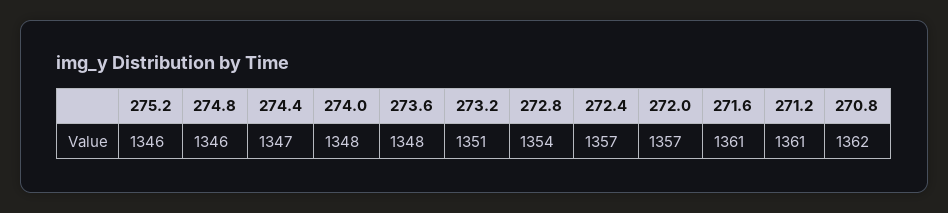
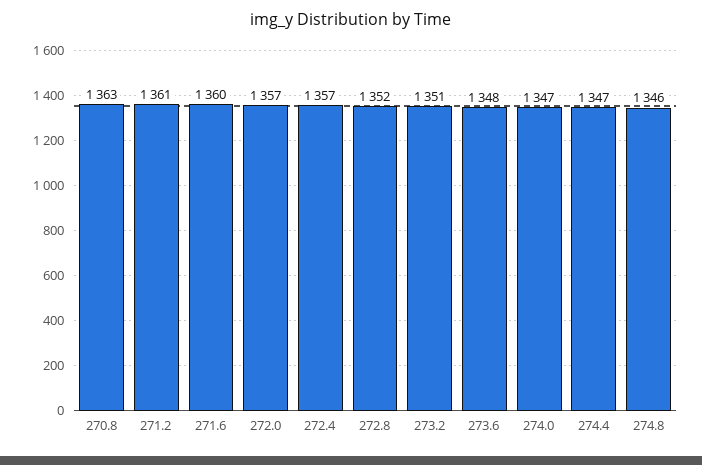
  {
-   "275.2": 1346,
    "274.8": 1346,
    "274.4": 1347,
-   "274.0": 1348,
+   "274.0": 1347,
    "273.6": 1348,
    "273.2": 1351,
-   "272.8": 1354,
+   "272.8": 1352,
    "272.4": 1357,
    "272.0": 1357,
-   "271.6": 1361,
+   "271.6": 1360,
    "271.2": 1361,
-   "270.8": 1362
+   "270.8": 1363
  }

